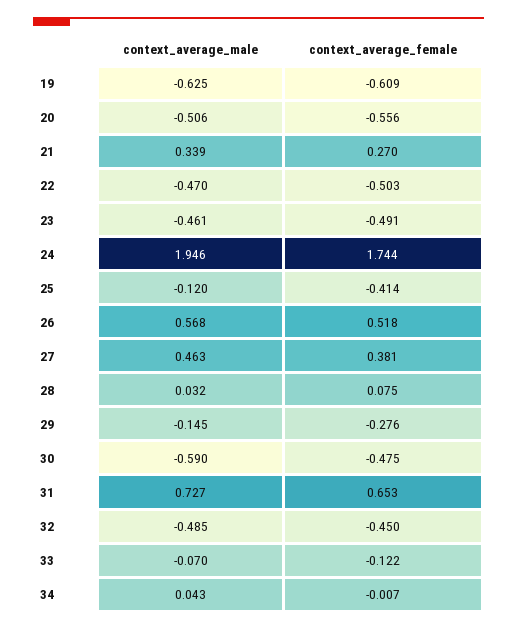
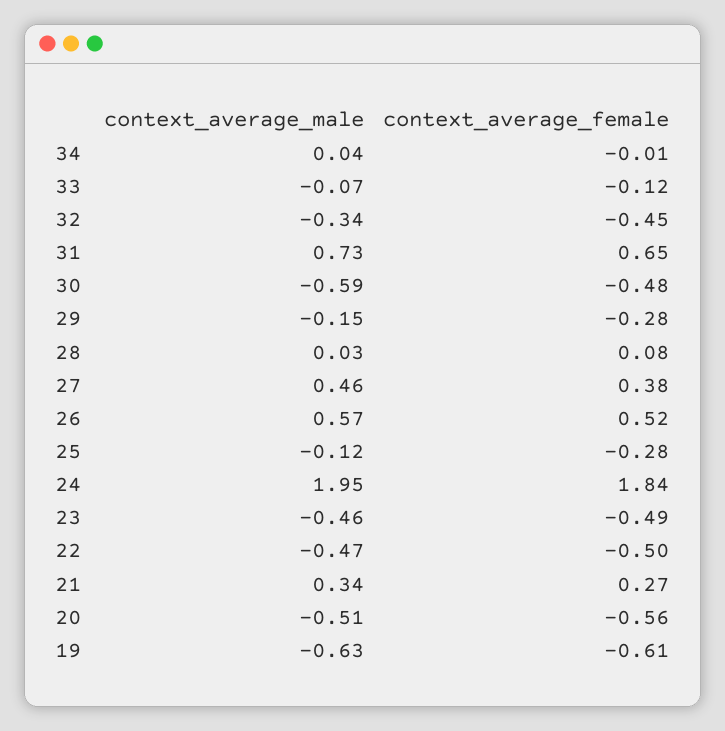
  {
    "context_average_male": {
      "19": -0.625,
      "20": -0.506,
      "21": 0.339,
      "22": -0.47,
      "23": -0.461,
      "24": 1.946,
      "25": -0.12,
      "26": 0.568,
      "27": 0.463,
      "28": 0.032,
      "29": -0.145,
      "30": -0.59,
      "31": 0.727,
-     "32": -0.485,
+     "32": -0.34,
      "33": -0.07,
      "34": 0.043
    },
    "context_average_female": {
      "19": -0.609,
      "20": -0.556,
      "21": 0.27,
      "22": -0.503,
      "23": -0.491,
-     "24": 1.744,
+     "24": 1.84,
-     "25": -0.414,
+     "25": -0.28,
      "26": 0.518,
      "27": 0.381,
      "28": 0.075,
      "29": -0.276,
      "30": -0.475,
      "31": 0.653,
      "32": -0.45,
      "33": -0.122,
      "34": -0.007
    }
  }

